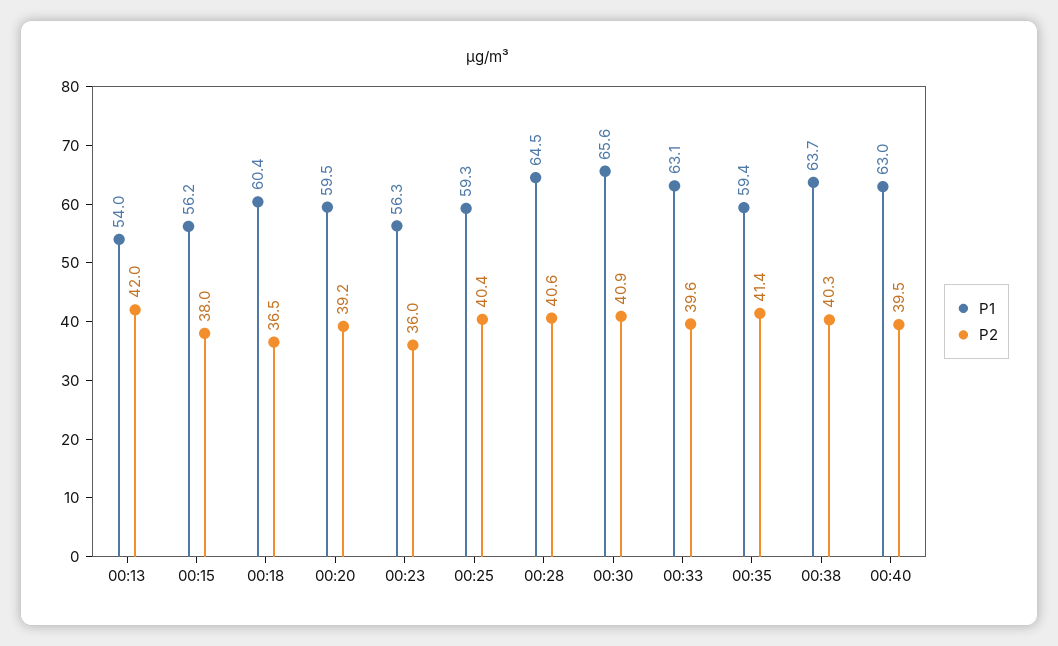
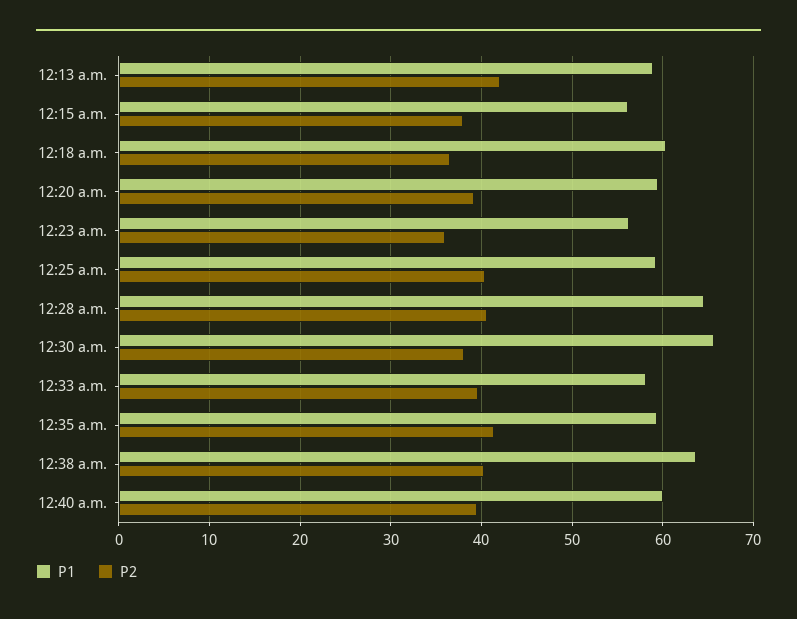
  {
    "P1": {
-     "00:13": 54,
+     "00:13": 59,
      "00:15": 56.2,
      "00:18": 60.4,
      "00:20": 59.5,
      "00:23": 56.3,
      "00:25": 59.3,
      "00:28": 64.5,
      "00:30": 65.6,
-     "00:33": 63.1,
+     "00:33": 58,
      "00:35": 59.4,
      "00:38": 63.7,
-     "00:40": 63
+     "00:40": 60
    },
    "P2": {
      "00:13": 42,
      "00:15": 38,
      "00:18": 36.5,
      "00:20": 39.2,
      "00:23": 36,
      "00:25": 40.4,
      "00:28": 40.6,
-     "00:30": 40.9,
+     "00:30": 38,
      "00:33": 39.6,
      "00:35": 41.4,
      "00:38": 40.3,
      "00:40": 39.5
    }
  }

